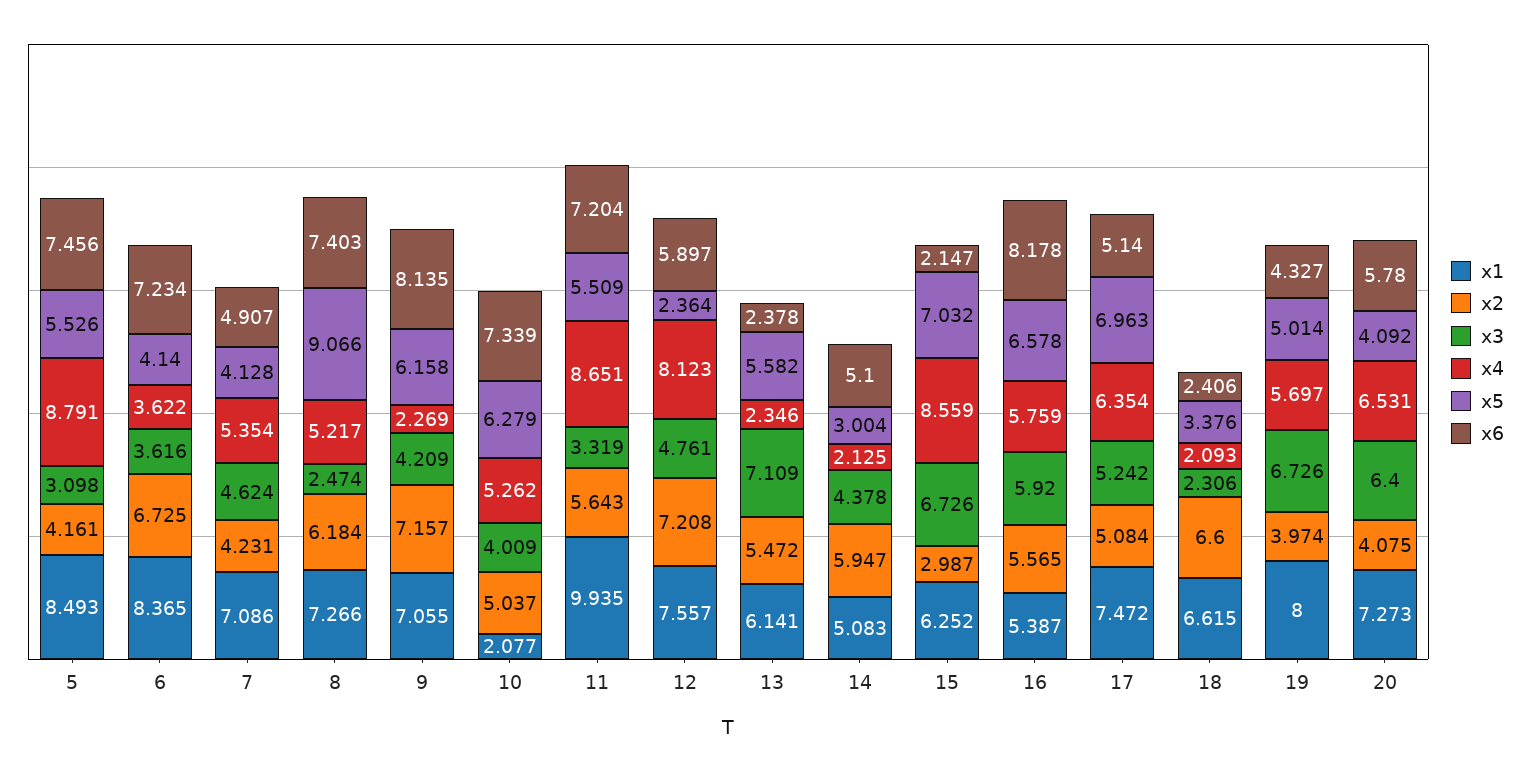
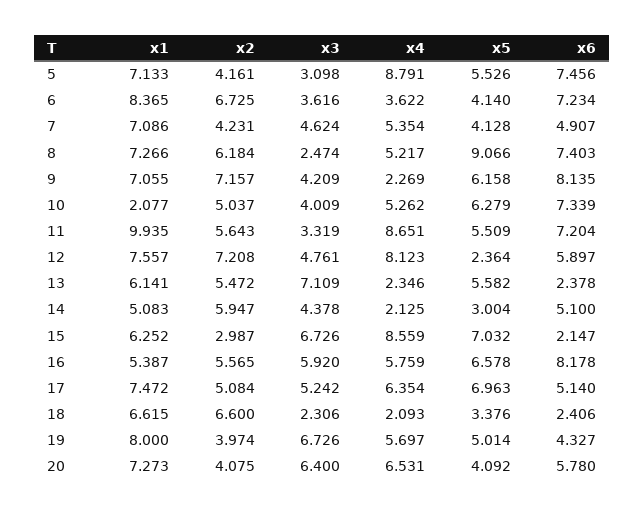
  {
    "x1": {
-     "5": 8.493,
+     "5": 7.133,
      "6": 8.365,
      "7": 7.086,
      "8": 7.266,
      "9": 7.055,
      "10": 2.077,
      "11": 9.935,
      "12": 7.557,
      "13": 6.141,
      "14": 5.083,
      "15": 6.252,
      "16": 5.387,
      "17": 7.472,
      "18": 6.615,
      "19": 8,
      "20": 7.273
    },
    "x2": {
      "5": 4.161,
      "6": 6.725,
      "7": 4.231,
      "8": 6.184,
      "9": 7.157,
      "10": 5.037,
      "11": 5.643,
      "12": 7.208,
      "13": 5.472,
      "14": 5.947,
      "15": 2.987,
      "16": 5.565,
      "17": 5.084,
      "18": 6.6,
      "19": 3.974,
      "20": 4.075
    },
    "x3": {
      "5": 3.098,
      "6": 3.616,
      "7": 4.624,
      "8": 2.474,
      "9": 4.209,
      "10": 4.009,
      "11": 3.319,
      "12": 4.761,
      "13": 7.109,
      "14": 4.378,
      "15": 6.726,
      "16": 5.92,
      "17": 5.242,
      "18": 2.306,
      "19": 6.726,
      "20": 6.4
    },
    "x4": {
      "5": 8.791,
      "6": 3.622,
      "7": 5.354,
      "8": 5.217,
      "9": 2.269,
      "10": 5.262,
      "11": 8.651,
      "12": 8.123,
      "13": 2.346,
      "14": 2.125,
      "15": 8.559,
      "16": 5.759,
      "17": 6.354,
      "18": 2.093,
      "19": 5.697,
      "20": 6.531
    },
    "x5": {
      "5": 5.526,
      "6": 4.14,
      "7": 4.128,
      "8": 9.066,
      "9": 6.158,
      "10": 6.279,
      "11": 5.509,
      "12": 2.364,
      "13": 5.582,
      "14": 3.004,
      "15": 7.032,
      "16": 6.578,
      "17": 6.963,
      "18": 3.376,
      "19": 5.014,
      "20": 4.092
    },
    "x6": {
      "5": 7.456,
      "6": 7.234,
      "7": 4.907,
      "8": 7.403,
      "9": 8.135,
      "10": 7.339,
      "11": 7.204,
      "12": 5.897,
      "13": 2.378,
      "14": 5.1,
      "15": 2.147,
      "16": 8.178,
      "17": 5.14,
      "18": 2.406,
      "19": 4.327,
      "20": 5.78
    }
  }

